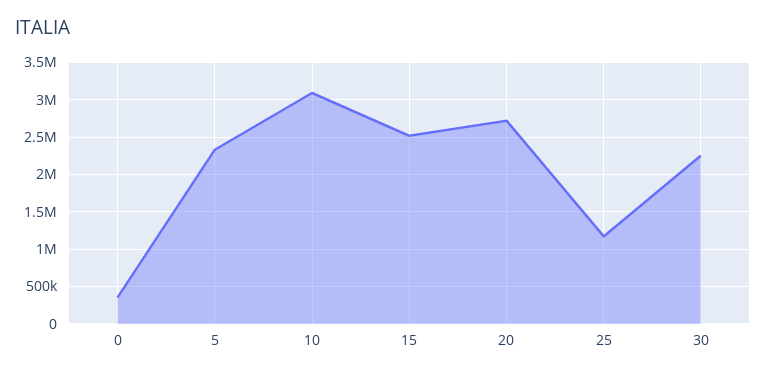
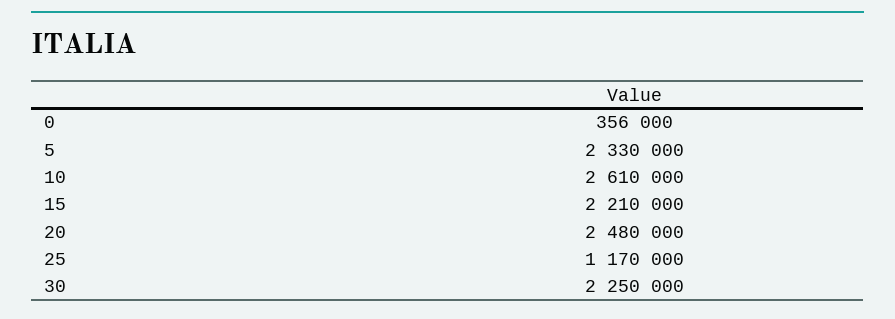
  {
    "0": 356000,
    "5": 2330000,
-   "10": 3100000,
+   "10": 2610000,
-   "15": 2500000,
+   "15": 2210000,
-   "20": 2700000,
+   "20": 2480000,
    "25": 1170000,
    "30": 2250000
  }

